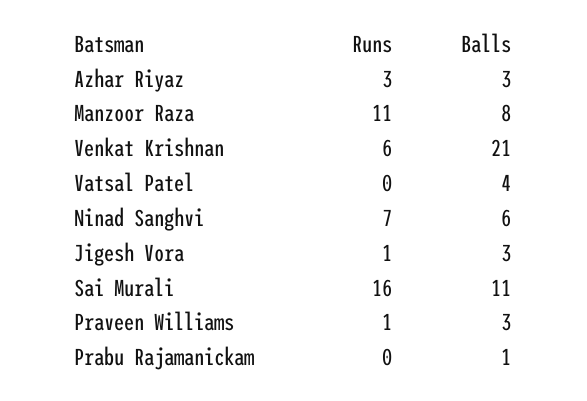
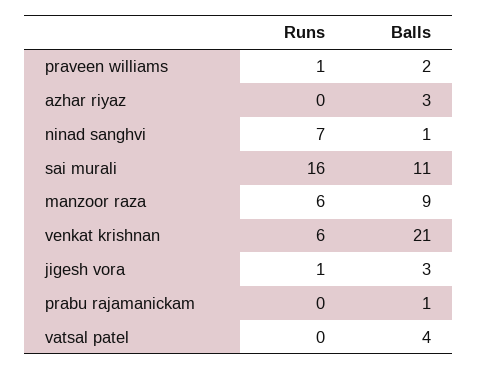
  {
    "Runs": {
-     "Azhar Riyaz": 3,
+     "Azhar Riyaz": 0,
-     "Manzoor Raza": 11,
+     "Manzoor Raza": 6,
      "Venkat Krishnan": 6,
      "Vatsal Patel": 0,
      "Ninad Sanghvi": 7,
      "Jigesh Vora": 1,
      "Sai Murali": 16,
      "Praveen Williams": 1,
      "Prabu Rajamanickam": 0
    },
    "Balls": {
      "Azhar Riyaz": 3,
-     "Manzoor Raza": 8,
+     "Manzoor Raza": 9,
      "Venkat Krishnan": 21,
      "Vatsal Patel": 4,
-     "Ninad Sanghvi": 6,
+     "Ninad Sanghvi": 1,
      "Jigesh Vora": 3,
      "Sai Murali": 11,
-     "Praveen Williams": 3,
+     "Praveen Williams": 2,
      "Prabu Rajamanickam": 1
    }
  }

